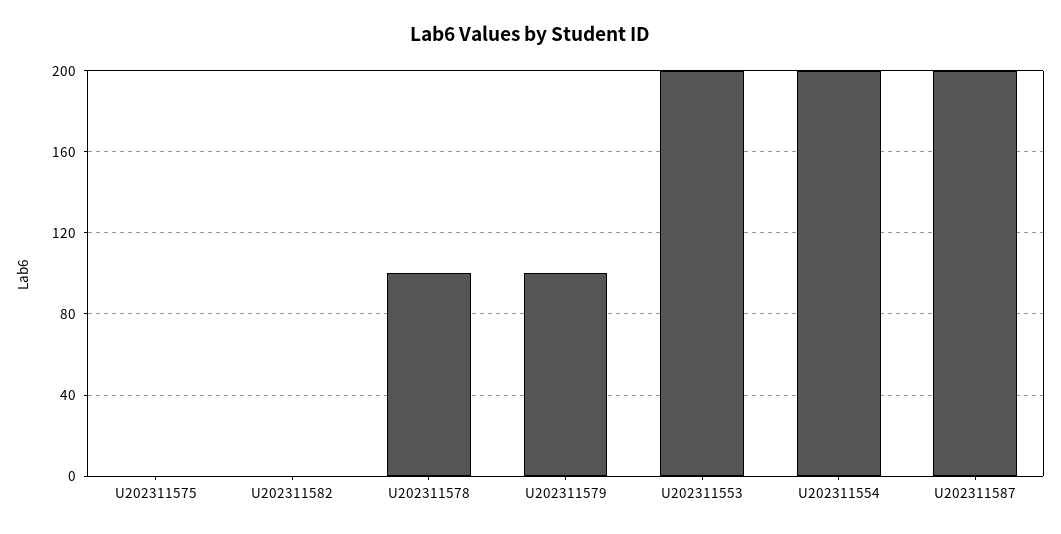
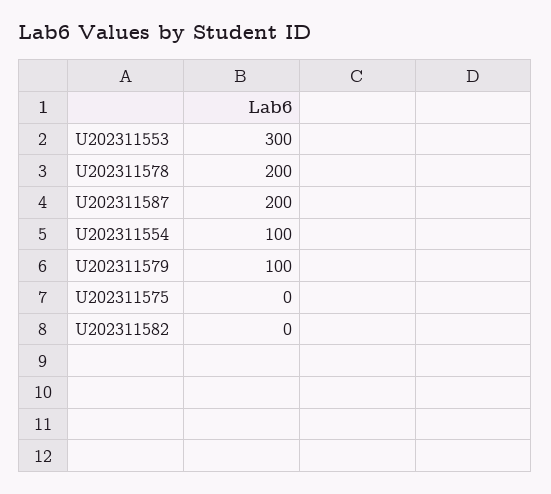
  {
    "U202311575": 0,
    "U202311582": 0,
-   "U202311578": 100,
+   "U202311578": 200,
    "U202311579": 100,
-   "U202311553": 200,
+   "U202311553": 300,
-   "U202311554": 200,
+   "U202311554": 100,
    "U202311587": 200
  }

